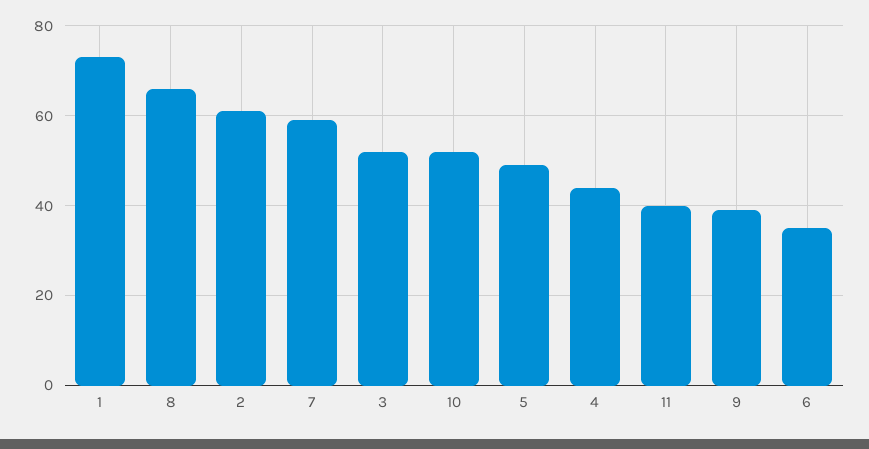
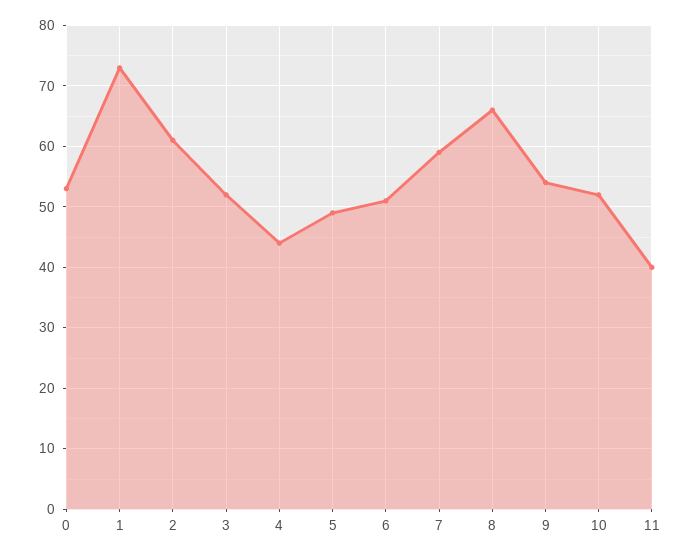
  {
    "1": 73,
    "8": 66,
    "2": 61,
    "7": 59,
    "3": 52,
    "10": 52,
    "5": 49,
    "4": 44,
    "11": 40,
-   "9": 40,
+   "9": 54,
-   "6": 35
+   "6": 51,
+   "0": 53
  }

